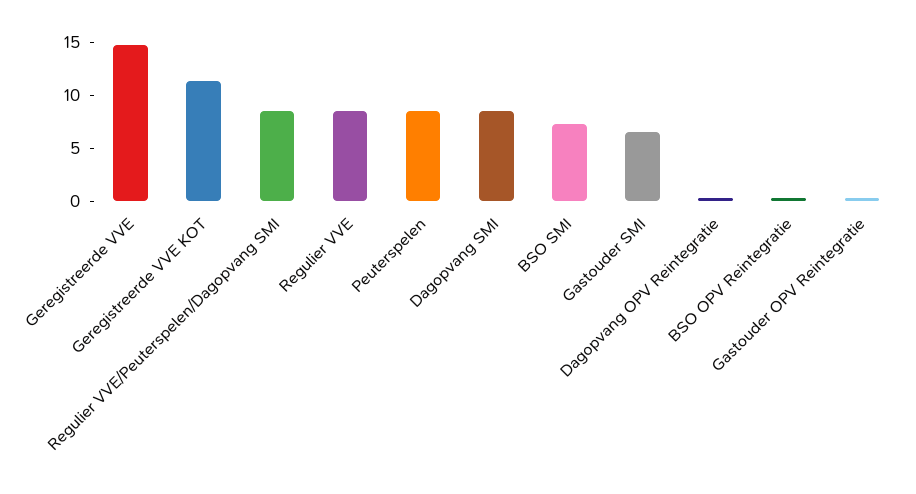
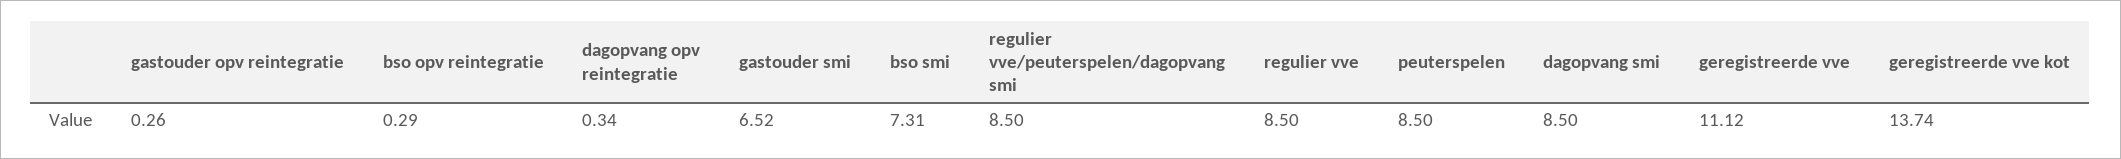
  {
-   "Geregistreerde VVE": 15,
+   "Geregistreerde VVE": 11.12,
-   "Geregistreerde VVE KOT": 11,
+   "Geregistreerde VVE KOT": 13.74,
    "Regulier VVE/Peuterspelen/Dagopvang SMI": 8.5,
    "Regulier VVE": 8.5,
    "Peuterspelen": 8.5,
    "Dagopvang SMI": 8.5,
    "BSO SMI": 7.31,
    "Gastouder SMI": 6.52,
    "Dagopvang OPV Reintegratie": 0.34,
    "BSO OPV Reintegratie": 0.29,
    "Gastouder OPV Reintegratie": 0.26
  }

